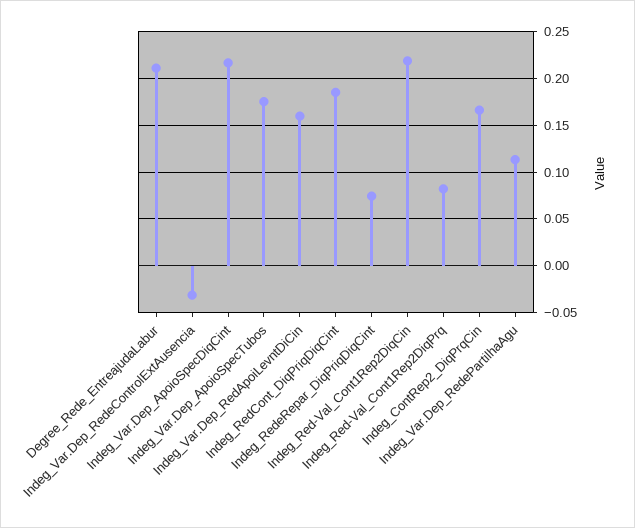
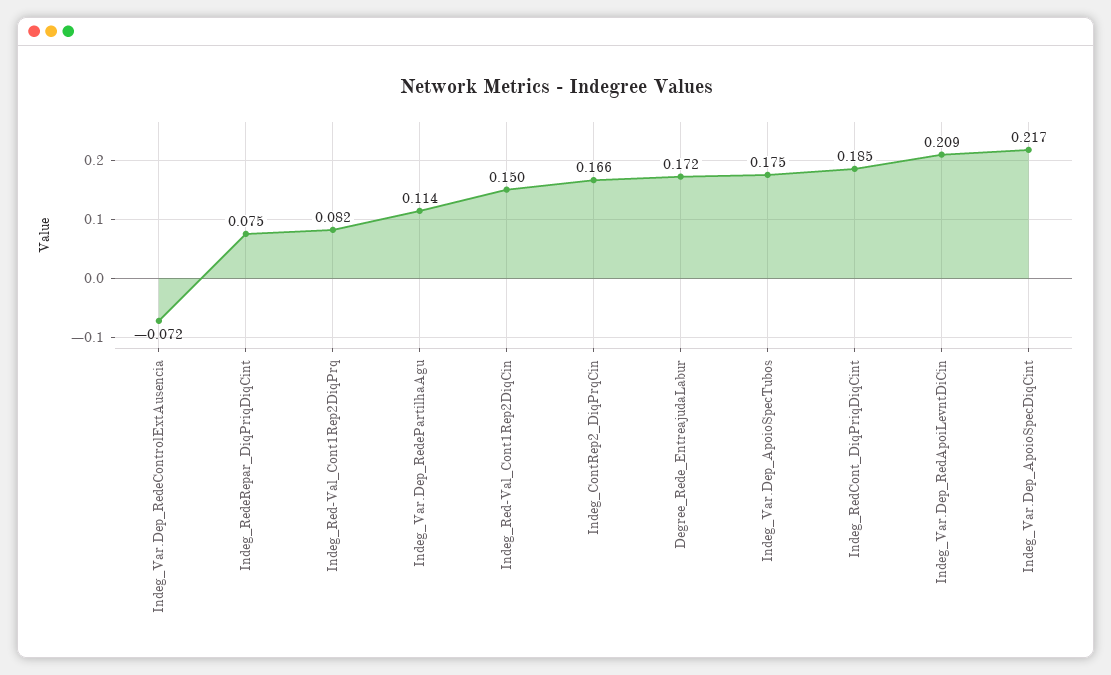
  {
-   "Degree_Rede_EntreajudaLabur": 0.21,
+   "Degree_Rede_EntreajudaLabur": 0.172,
-   "Indeg_Var.Dep_RedeControlExtAusencia": -0.03,
+   "Indeg_Var.Dep_RedeControlExtAusencia": -0.072,
    "Indeg_Var.Dep_ApoioSpecDiqCint": 0.217,
    "Indeg_Var.Dep_ApoioSpecTubos": 0.175,
-   "Indeg_Var.Dep_RedApoiLevntDiCin": 0.16,
+   "Indeg_Var.Dep_RedApoiLevntDiCin": 0.209,
    "Indeg_RedCont_DiqPriqDiqCint": 0.185,
    "Indeg_RedeRepar_DiqPriqDiqCint": 0.075,
-   "Indeg_Red-Val_Cont1Rep2DiqCin": 0.22,
+   "Indeg_Red-Val_Cont1Rep2DiqCin": 0.15,
    "Indeg_Red-Val_Cont1Rep2DiqPrq": 0.082,
    "Indeg_ContRep2_DiqPrqCin": 0.166,
    "Indeg_Var.Dep_RedePartilhaAgu": 0.114
  }

